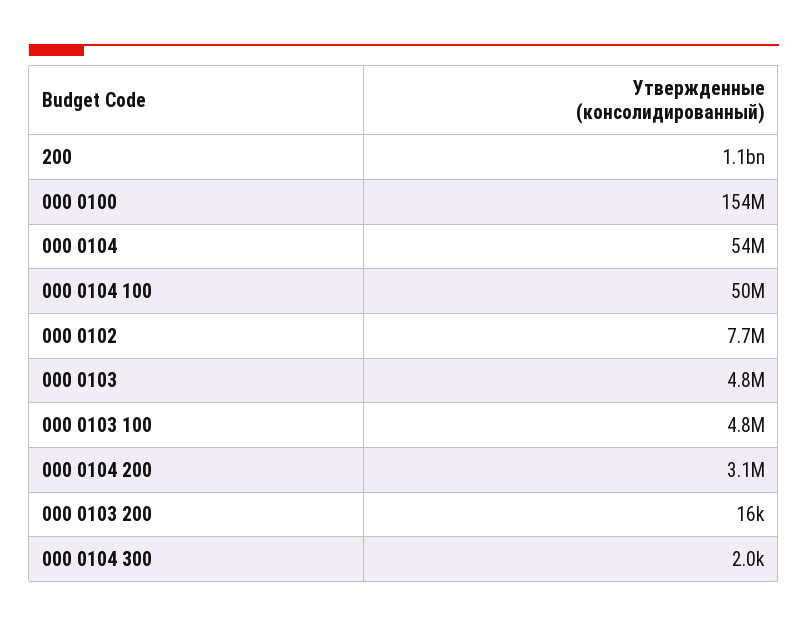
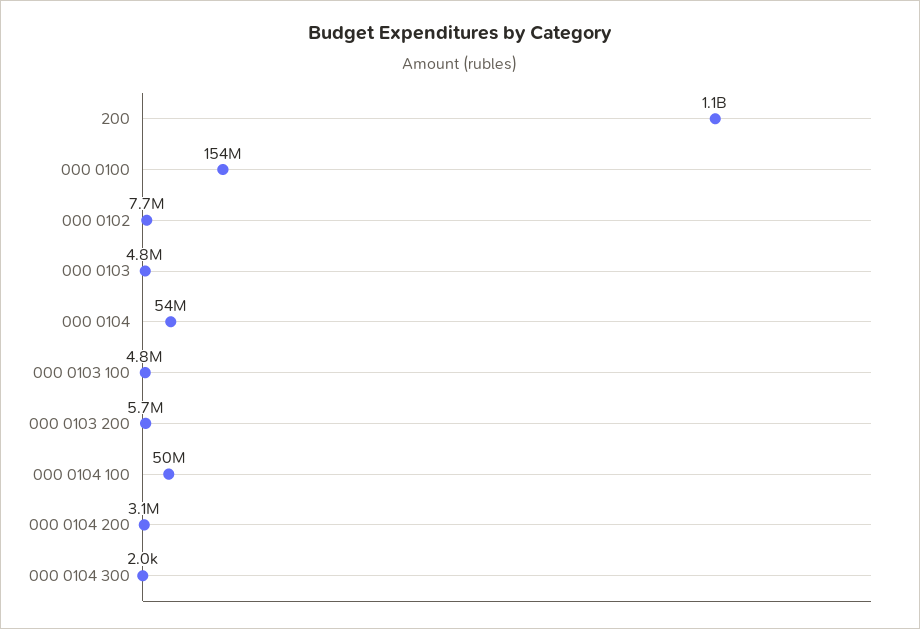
  {
    "200": 1100000000,
    "000 0100": 154000000,
    "000 0104": 54000000,
    "000 0104 100": 50000000,
    "000 0102": 7700000,
    "000 0103": 4800000,
    "000 0103 100": 4800000,
    "000 0104 200": 3100000,
-   "000 0103 200": 16000,
+   "000 0103 200": 5700000,
    "000 0104 300": 2000
  }

